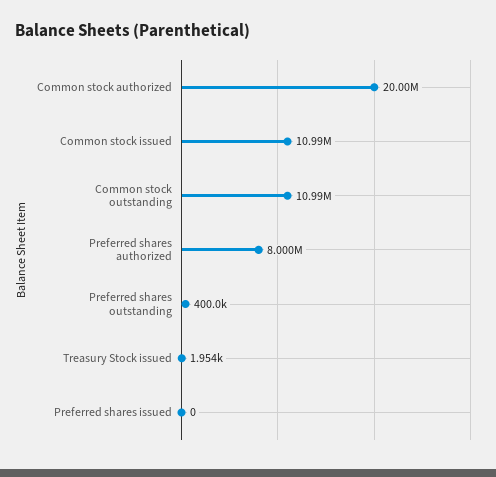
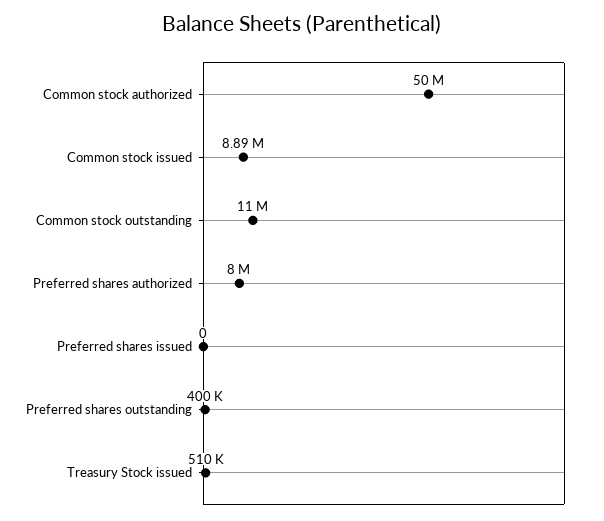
  {
-   "Common stock authorized": 20000000,
+   "Common stock authorized": 50000000,
-   "Common stock issued": 10990000,
+   "Common stock issued": 8890000,
    "Common stock outstanding": 10990000,
    "Preferred shares authorized": 8000000,
    "Preferred shares outstanding": 400000,
-   "Treasury Stock issued": 1954,
+   "Treasury Stock issued": 510000,
    "Preferred shares issued": 0
  }

